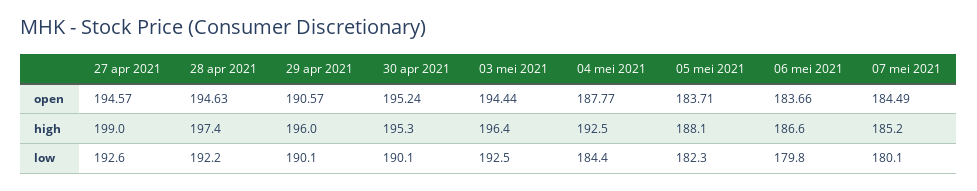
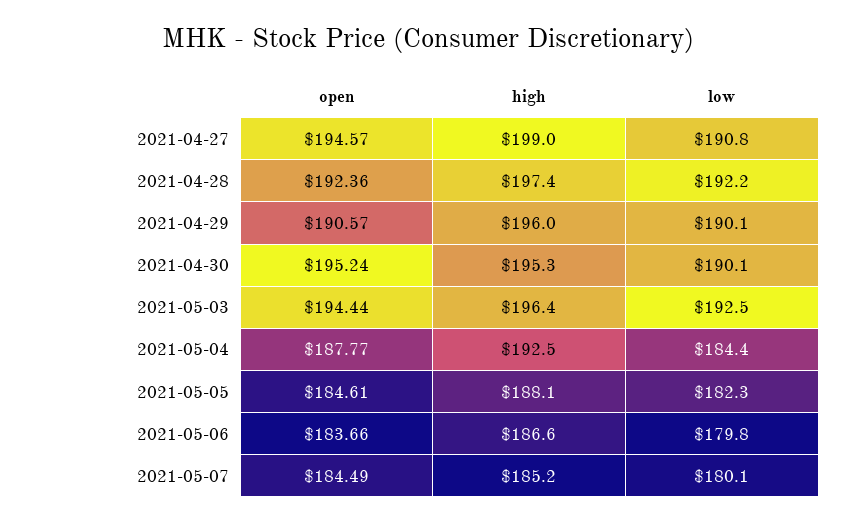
  {
    "27 apr 2021": {
      "open": 194.57,
      "high": 199,
-     "low": 192.6
+     "low": 190.8
    },
    "28 apr 2021": {
-     "open": 194.63,
+     "open": 192.36,
      "high": 197.4,
      "low": 192.2
    },
    "29 apr 2021": {
      "open": 190.57,
      "high": 196,
      "low": 190.1
    },
    "30 apr 2021": {
      "open": 195.24,
      "high": 195.3,
      "low": 190.1
    },
    "03 mei 2021": {
      "open": 194.44,
      "high": 196.4,
      "low": 192.5
    },
    "04 mei 2021": {
      "open": 187.77,
      "high": 192.5,
      "low": 184.4
    },
    "05 mei 2021": {
-     "open": 183.71,
+     "open": 184.61,
      "high": 188.1,
      "low": 182.3
    },
    "06 mei 2021": {
      "open": 183.66,
      "high": 186.6,
      "low": 179.8
    },
    "07 mei 2021": {
      "open": 184.49,
      "high": 185.2,
      "low": 180.1
    }
  }

